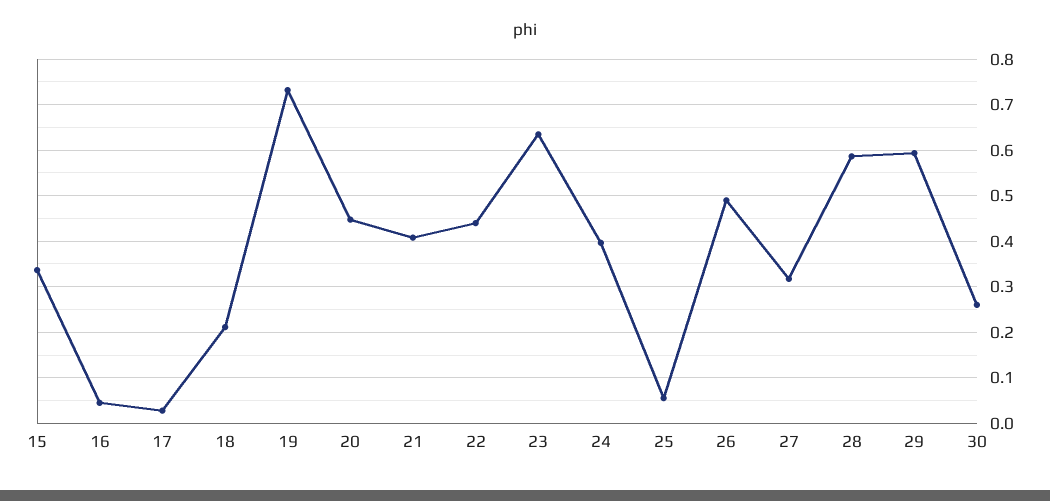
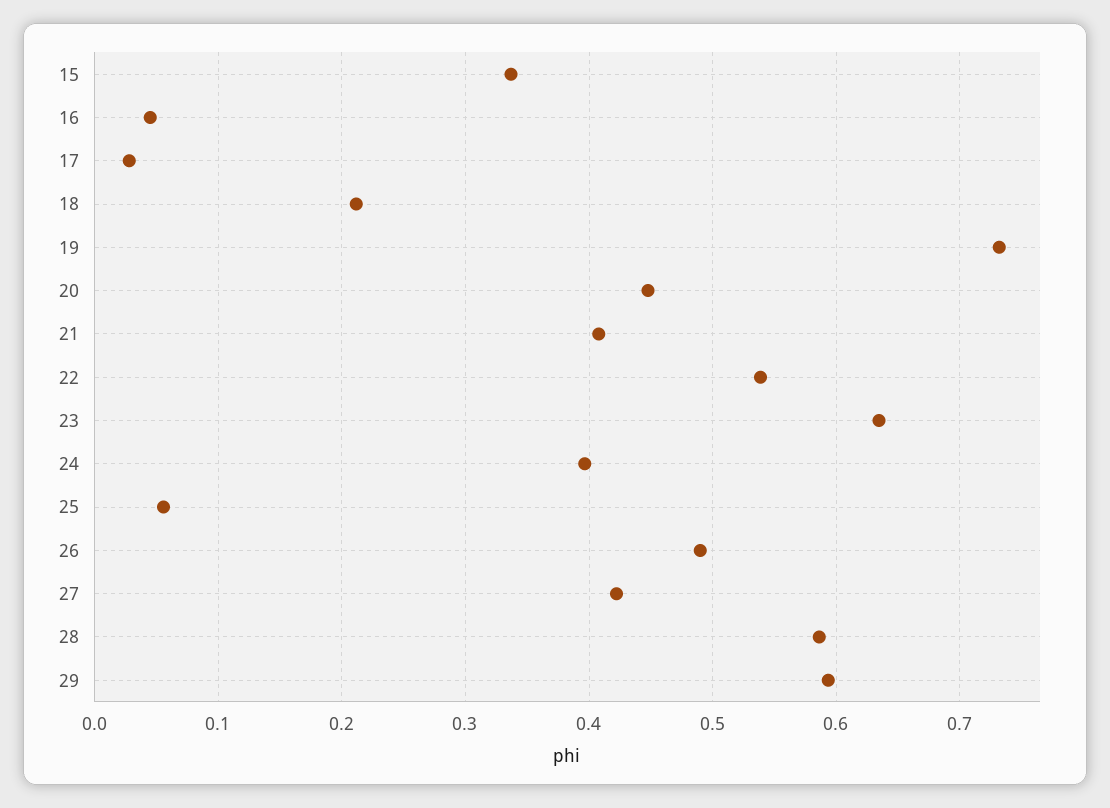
  {
    "15": 0.34,
    "16": 0.05,
    "17": 0.03,
    "18": 0.21,
    "19": 0.73,
    "20": 0.45,
    "21": 0.41,
-   "22": 0.44,
+   "22": 0.54,
    "23": 0.63,
    "24": 0.4,
    "25": 0.06,
    "26": 0.49,
-   "27": 0.32,
+   "27": 0.42,
    "28": 0.59,
-   "29": 0.59,
+   "29": 0.59
-   "30": 0.26
  }

